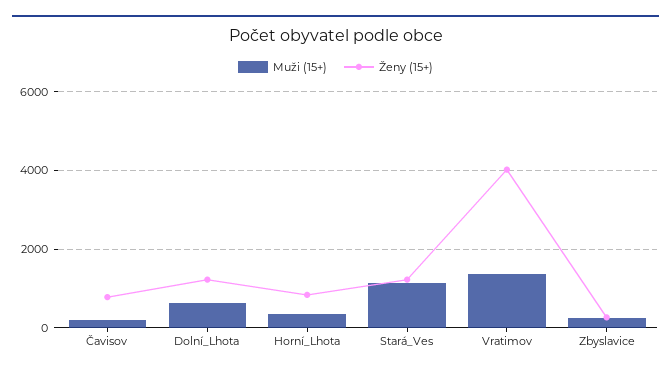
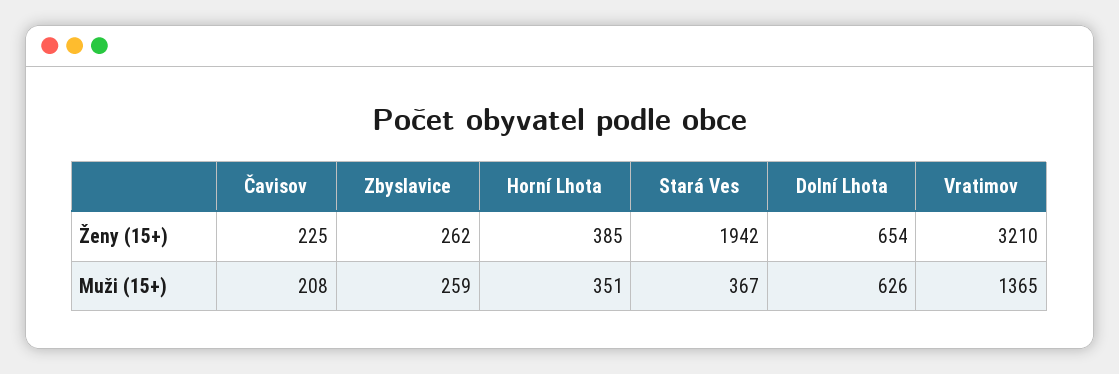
  {
    "Muži (15+)": {
      "Čavisov": 208,
      "Dolní_Lhota": 626,
      "Horní_Lhota": 351,
-     "Stará_Ves": 1200,
+     "Stará_Ves": 367,
      "Vratimov": 1365,
      "Zbyslavice": 259
    },
    "Ženy (15+)": {
-     "Čavisov": 800,
+     "Čavisov": 225,
-     "Dolní_Lhota": 1200,
+     "Dolní_Lhota": 654,
-     "Horní_Lhota": 800,
+     "Horní_Lhota": 385,
-     "Stará_Ves": 1200,
+     "Stará_Ves": 1942,
-     "Vratimov": 4000,
+     "Vratimov": 3210,
      "Zbyslavice": 262
    }
  }

